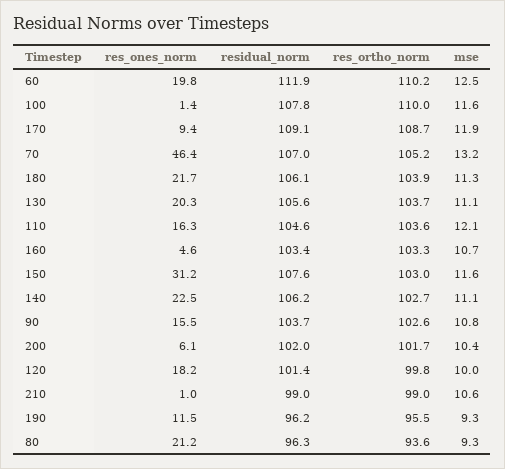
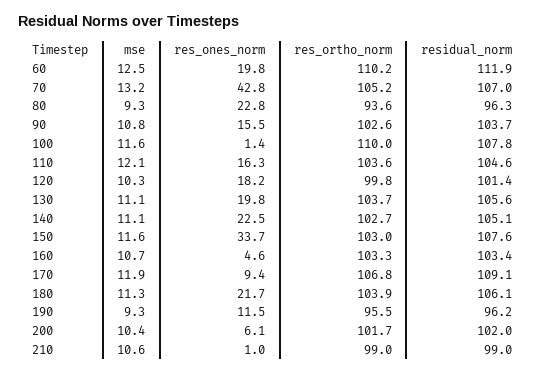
  {
    "res_ones_norm": {
      "60": 19.8,
      "100": 1.4,
      "170": 9.4,
-     "70": 46.4,
+     "70": 42.8,
      "180": 21.7,
-     "130": 20.3,
+     "130": 19.8,
      "110": 16.3,
      "160": 4.6,
-     "150": 31.2,
+     "150": 33.7,
      "140": 22.5,
      "90": 15.5,
      "200": 6.1,
      "120": 18.2,
      "210": 1,
      "190": 11.5,
-     "80": 21.2
+     "80": 22.8
    },
    "residual_norm": {
      "60": 111.9,
      "100": 107.8,
      "170": 109.1,
      "70": 107,
      "180": 106.1,
      "130": 105.6,
      "110": 104.6,
      "160": 103.4,
      "150": 107.6,
-     "140": 106.2,
+     "140": 105.1,
      "90": 103.7,
      "200": 102,
      "120": 101.4,
      "210": 99,
      "190": 96.2,
      "80": 96.3
    },
    "res_ortho_norm": {
      "60": 110.2,
      "100": 110,
-     "170": 108.7,
+     "170": 106.8,
      "70": 105.2,
      "180": 103.9,
      "130": 103.7,
      "110": 103.6,
      "160": 103.3,
      "150": 103,
      "140": 102.7,
      "90": 102.6,
      "200": 101.7,
      "120": 99.8,
      "210": 99,
      "190": 95.5,
      "80": 93.6
    },
    "mse": {
      "60": 12.5,
      "100": 11.6,
      "170": 11.9,
      "70": 13.2,
      "180": 11.3,
      "130": 11.1,
      "110": 12.1,
      "160": 10.7,
      "150": 11.6,
      "140": 11.1,
      "90": 10.8,
      "200": 10.4,
-     "120": 10,
+     "120": 10.3,
      "210": 10.6,
      "190": 9.3,
      "80": 9.3
    }
  }

